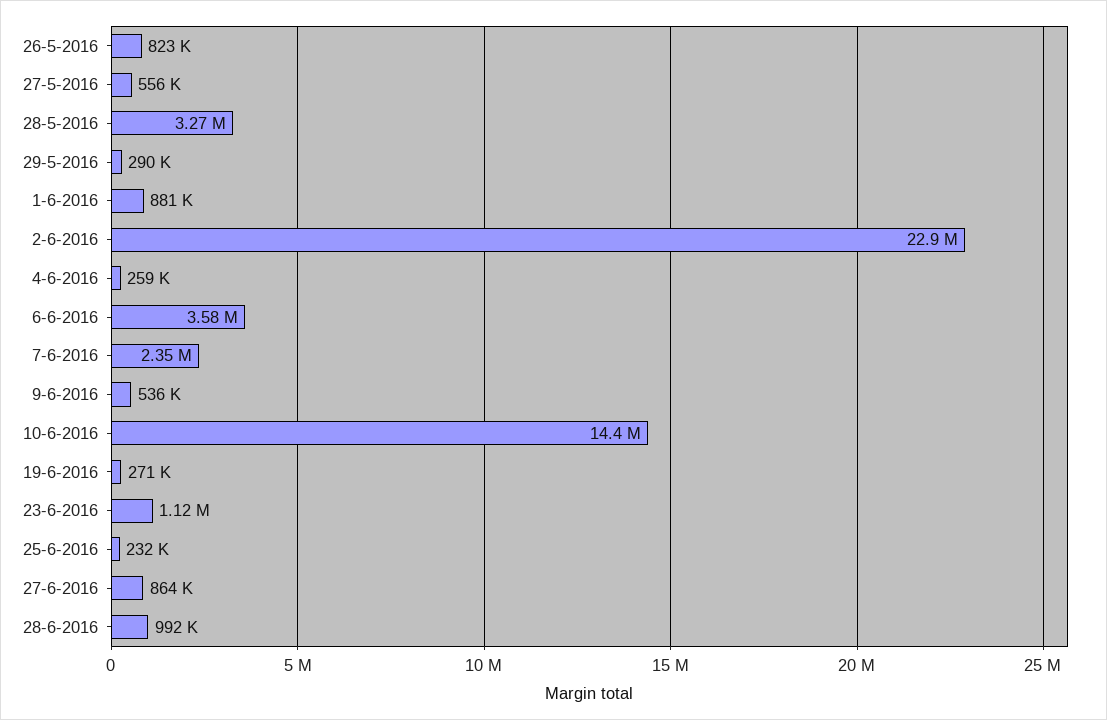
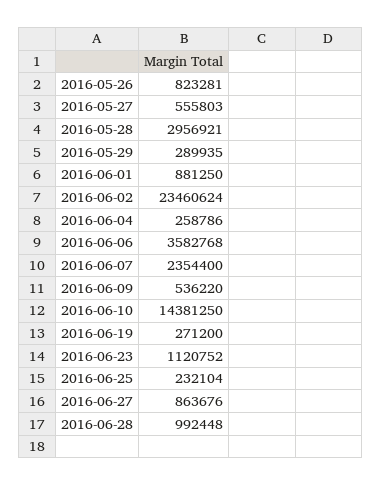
  {
    "26-5-2016": 823281,
    "27-5-2016": 555803,
-   "28-5-2016": 3270000,
+   "28-5-2016": 2956921,
    "29-5-2016": 289935,
    "1-6-2016": 881250,
-   "2-6-2016": 22900000,
+   "2-6-2016": 23460624,
    "4-6-2016": 258786,
    "6-6-2016": 3582768,
    "7-6-2016": 2354400,
    "9-6-2016": 536220,
    "10-6-2016": 14381250,
    "19-6-2016": 271200,
    "23-6-2016": 1120752,
    "25-6-2016": 232104,
    "27-6-2016": 863676,
    "28-6-2016": 992448
  }

